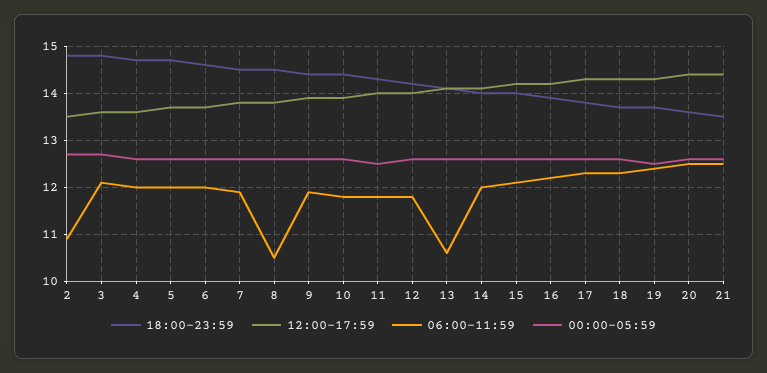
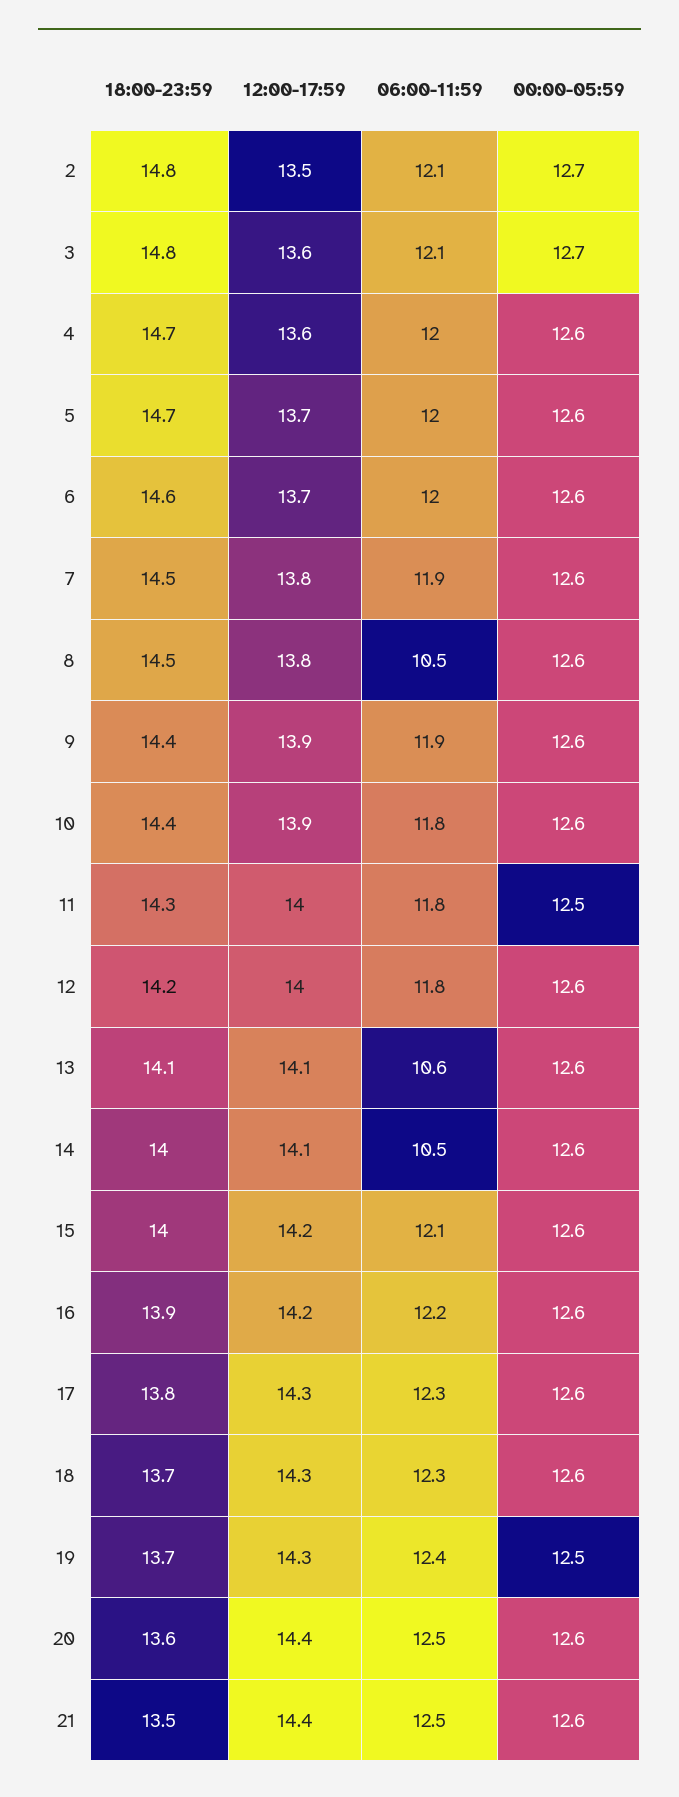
  {
    "18:00-23:59": {
      "2": 14.8,
      "3": 14.8,
      "4": 14.7,
      "5": 14.7,
      "6": 14.6,
      "7": 14.5,
      "8": 14.5,
      "9": 14.4,
      "10": 14.4,
      "11": 14.3,
      "12": 14.2,
      "13": 14.1,
      "14": 14,
      "15": 14,
      "16": 13.9,
      "17": 13.8,
      "18": 13.7,
      "19": 13.7,
      "20": 13.6,
      "21": 13.5
    },
    "12:00-17:59": {
      "2": 13.5,
      "3": 13.6,
      "4": 13.6,
      "5": 13.7,
      "6": 13.7,
      "7": 13.8,
      "8": 13.8,
      "9": 13.9,
      "10": 13.9,
      "11": 14,
      "12": 14,
      "13": 14.1,
      "14": 14.1,
      "15": 14.2,
      "16": 14.2,
      "17": 14.3,
      "18": 14.3,
      "19": 14.3,
      "20": 14.4,
      "21": 14.4
    },
    "06:00-11:59": {
-     "2": 11,
+     "2": 12.1,
      "3": 12.1,
      "4": 12,
      "5": 12,
      "6": 12,
      "7": 11.9,
      "8": 10.5,
      "9": 11.9,
      "10": 11.8,
      "11": 11.8,
      "12": 11.8,
      "13": 10.6,
-     "14": 12,
+     "14": 10.5,
      "15": 12.1,
      "16": 12.2,
      "17": 12.3,
      "18": 12.3,
      "19": 12.4,
      "20": 12.5,
      "21": 12.5
    },
    "00:00-05:59": {
      "2": 12.7,
      "3": 12.7,
      "4": 12.6,
      "5": 12.6,
      "6": 12.6,
      "7": 12.6,
      "8": 12.6,
      "9": 12.6,
      "10": 12.6,
      "11": 12.5,
      "12": 12.6,
      "13": 12.6,
      "14": 12.6,
      "15": 12.6,
      "16": 12.6,
      "17": 12.6,
      "18": 12.6,
      "19": 12.5,
      "20": 12.6,
      "21": 12.6
    }
  }

